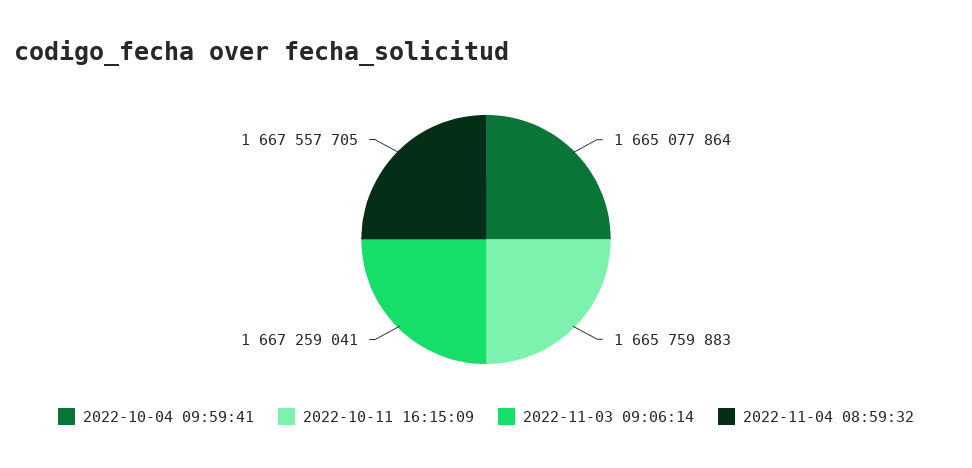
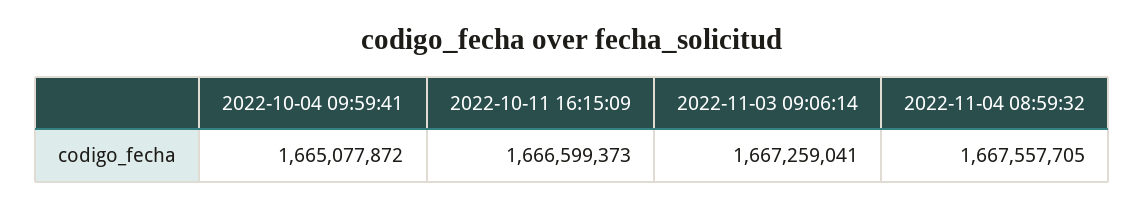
  {
-   "2022-10-04 09:59:41": 1665077864,
+   "2022-10-04 09:59:41": 1665077872,
-   "2022-10-11 16:15:09": 1665759883,
+   "2022-10-11 16:15:09": 1666599373,
    "2022-11-03 09:06:14": 1667259041,
    "2022-11-04 08:59:32": 1667557705
  }

